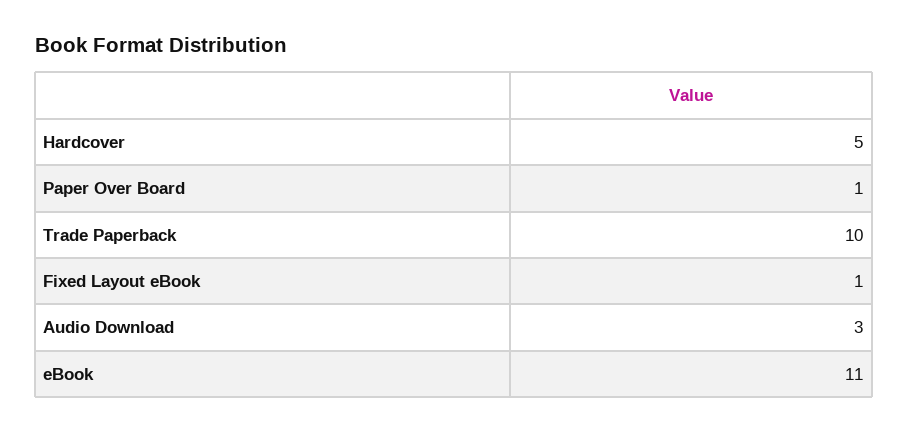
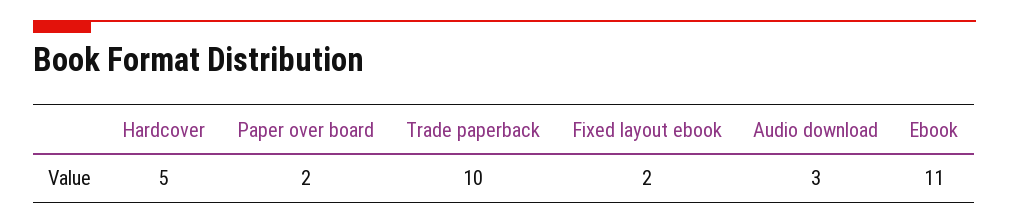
  {
    "Hardcover": 5,
-   "Paper Over Board": 1,
+   "Paper Over Board": 2,
    "Trade Paperback": 10,
-   "Fixed Layout eBook": 1,
+   "Fixed Layout eBook": 2,
    "Audio Download": 3,
    "eBook": 11
  }

